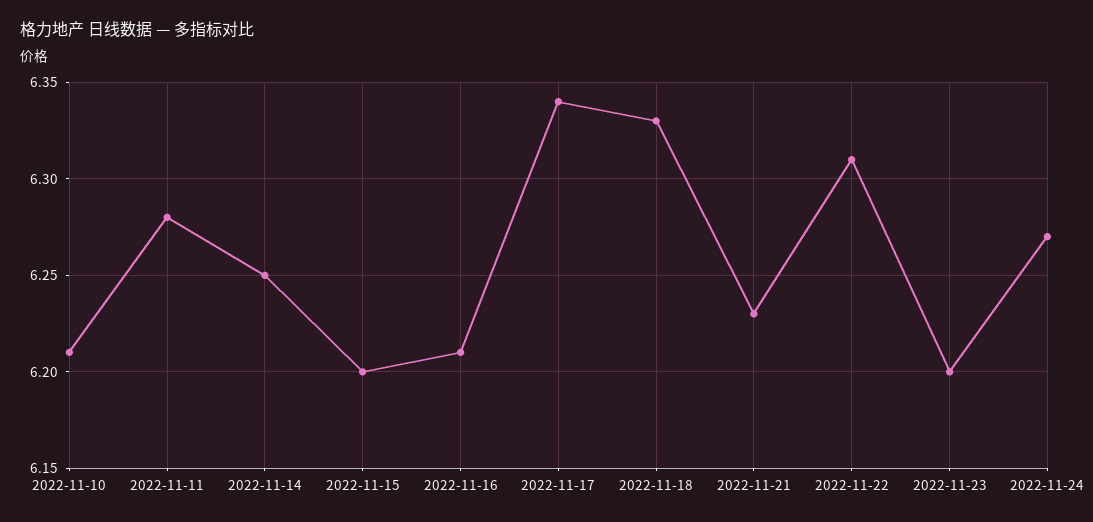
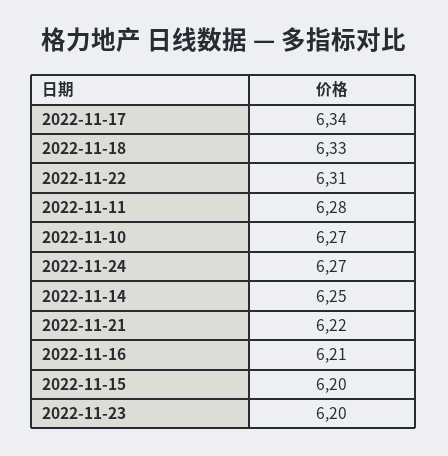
  {
-   "2022-11-10": 6.21,
+   "2022-11-10": 6.27,
    "2022-11-11": 6.28,
    "2022-11-14": 6.25,
    "2022-11-15": 6.2,
    "2022-11-16": 6.21,
    "2022-11-17": 6.34,
    "2022-11-18": 6.33,
-   "2022-11-21": 6.23,
+   "2022-11-21": 6.22,
    "2022-11-22": 6.31,
    "2022-11-23": 6.2,
    "2022-11-24": 6.27
  }

